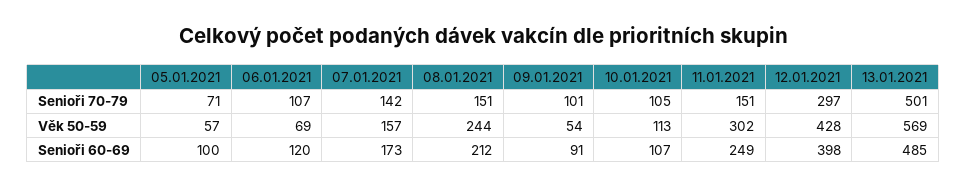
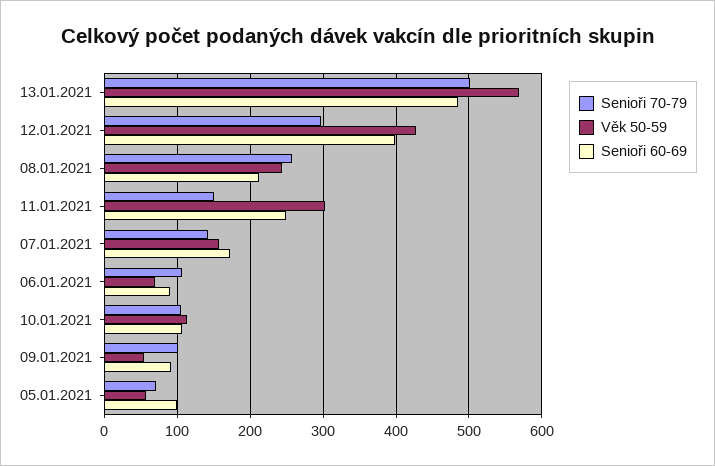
  {
    "Senioři 70-79": {
      "05.01.2021": 71,
      "06.01.2021": 107,
      "07.01.2021": 142,
-     "08.01.2021": 151,
+     "08.01.2021": 260,
      "09.01.2021": 101,
      "10.01.2021": 105,
      "11.01.2021": 151,
      "12.01.2021": 297,
      "13.01.2021": 501
    },
    "Věk 50-59": {
      "05.01.2021": 57,
      "06.01.2021": 69,
      "07.01.2021": 157,
      "08.01.2021": 244,
      "09.01.2021": 54,
      "10.01.2021": 113,
      "11.01.2021": 302,
      "12.01.2021": 428,
      "13.01.2021": 569
    },
    "Senioři 60-69": {
      "05.01.2021": 100,
-     "06.01.2021": 120,
+     "06.01.2021": 90,
      "07.01.2021": 173,
      "08.01.2021": 212,
      "09.01.2021": 91,
      "10.01.2021": 107,
      "11.01.2021": 249,
      "12.01.2021": 398,
      "13.01.2021": 485
    }
  }

